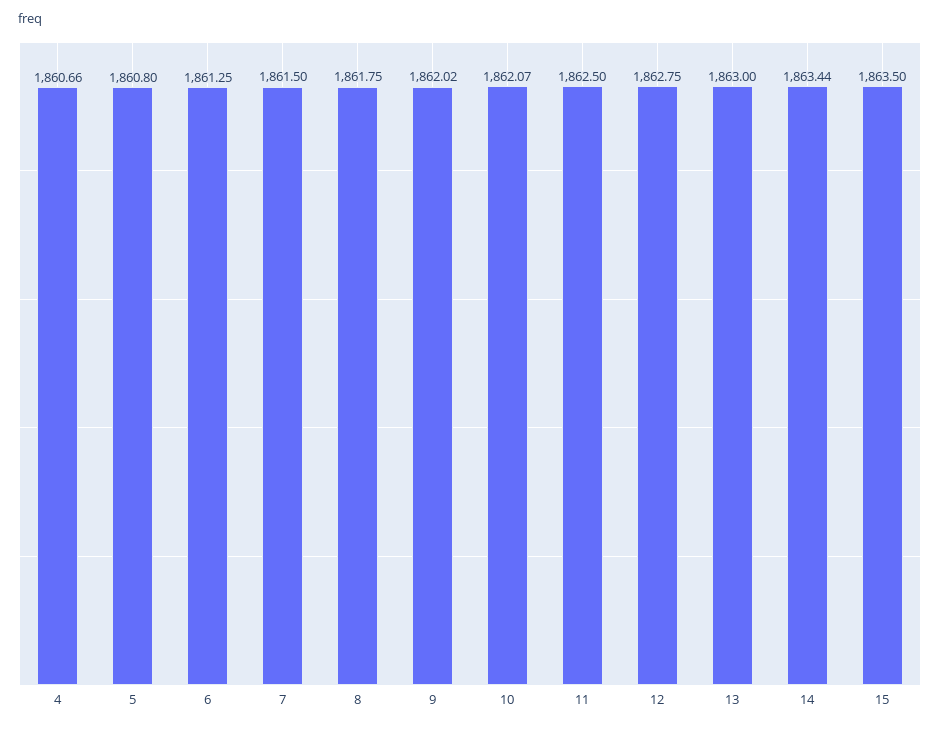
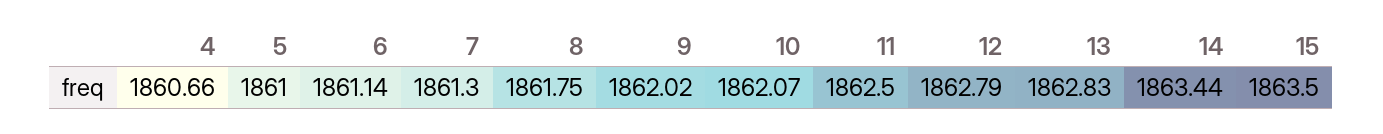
  {
    "4": 1860.66,
-   "5": 1860.8,
+   "5": 1861,
-   "6": 1861.25,
+   "6": 1861.14,
-   "7": 1861.5,
+   "7": 1861.3,
    "8": 1861.75,
    "9": 1862.02,
    "10": 1862.07,
    "11": 1862.5,
-   "12": 1862.75,
+   "12": 1862.79,
-   "13": 1863,
+   "13": 1862.83,
    "14": 1863.44,
    "15": 1863.5
  }

